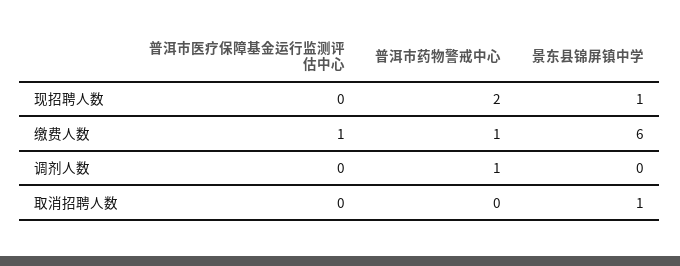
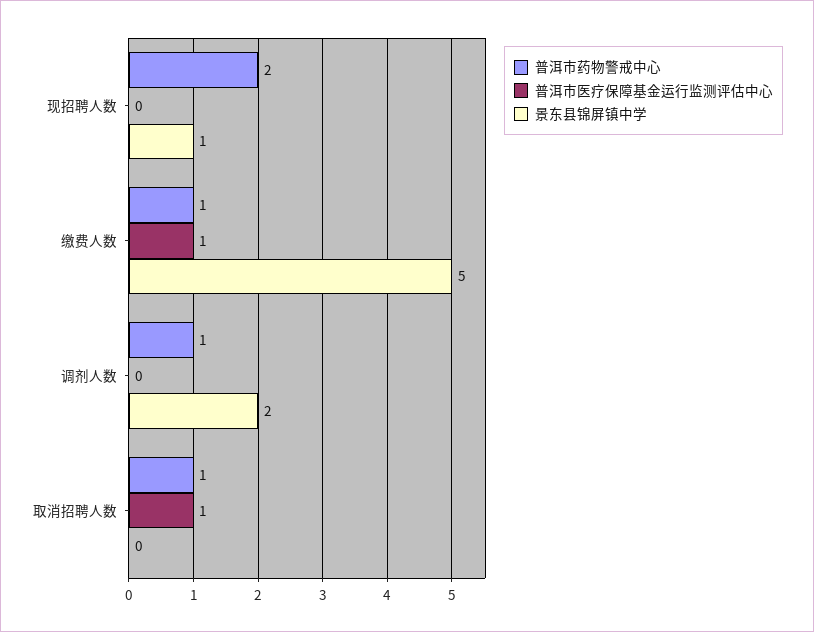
  {
    "普洱市医疗保障基金运行监测评估中心": {
      "现招聘人数": 0,
      "缴费人数": 1,
      "调剂人数": 0,
-     "取消招聘人数": 0
+     "取消招聘人数": 1
    },
    "普洱市药物警戒中心": {
      "现招聘人数": 2,
      "缴费人数": 1,
      "调剂人数": 1,
-     "取消招聘人数": 0
+     "取消招聘人数": 1
    },
    "景东县锦屏镇中学": {
      "现招聘人数": 1,
-     "缴费人数": 6,
+     "缴费人数": 5,
-     "调剂人数": 0,
+     "调剂人数": 2,
-     "取消招聘人数": 1
+     "取消招聘人数": 0
    }
  }

